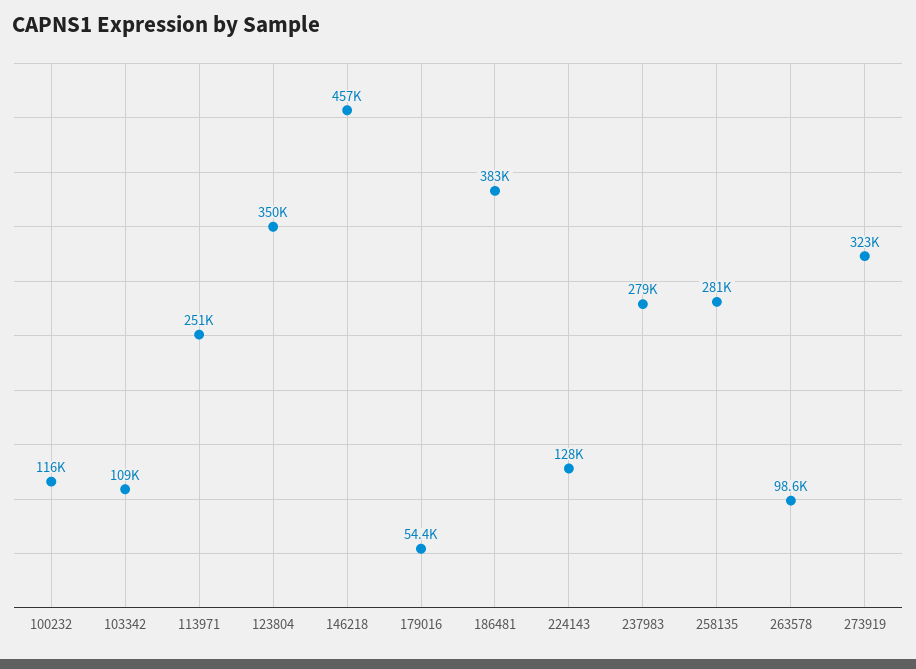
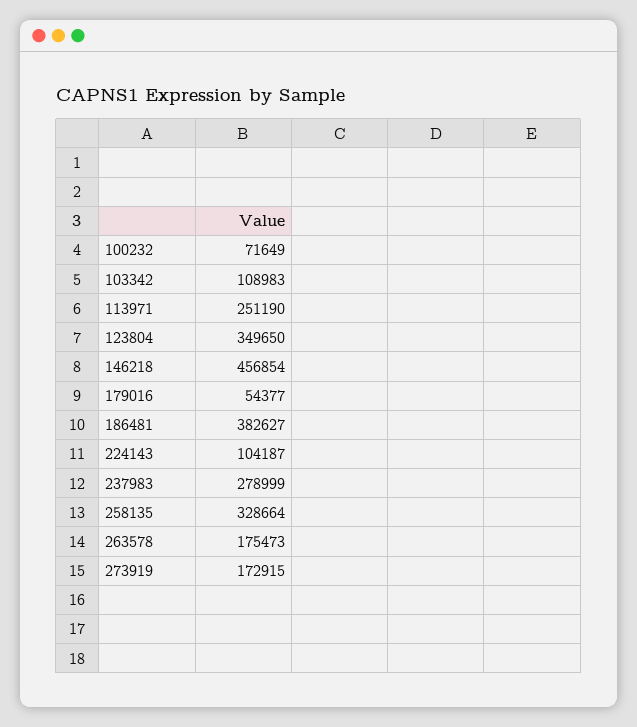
  {
-   "100232": 116000,
+   "100232": 71649,
    "103342": 108983,
    "113971": 251190,
    "123804": 349650,
    "146218": 456854,
    "179016": 54377,
    "186481": 382627,
-   "224143": 128000,
+   "224143": 104187,
    "237983": 278999,
-   "258135": 281000,
+   "258135": 328664,
-   "263578": 98600,
+   "263578": 175473,
-   "273919": 323000
+   "273919": 172915
  }

